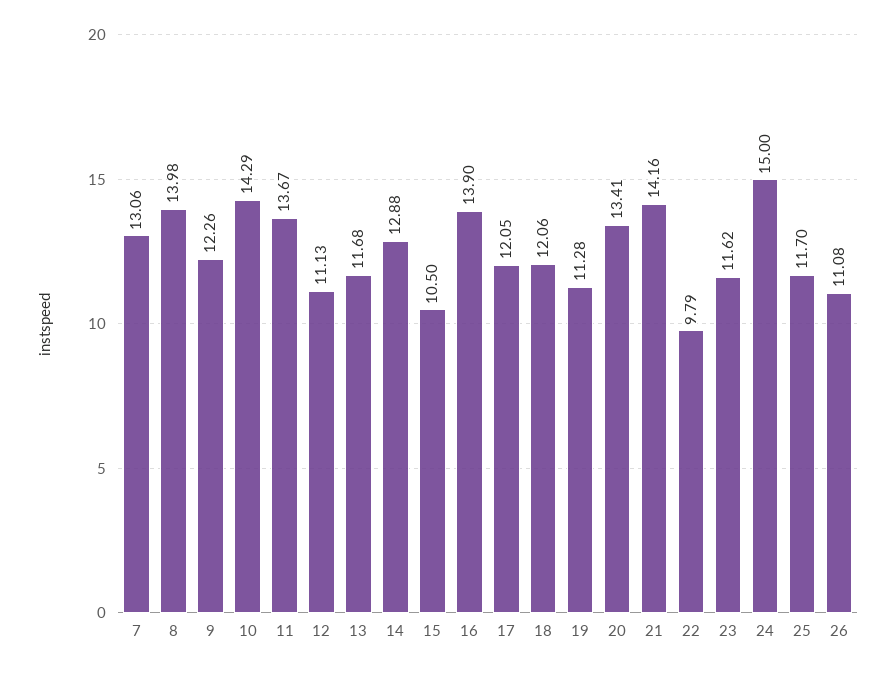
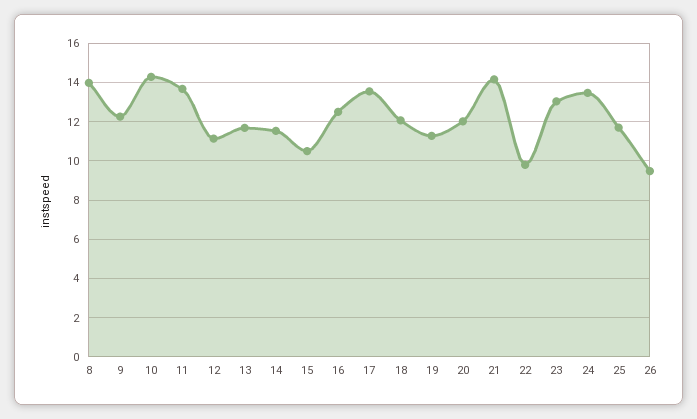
  {
-   "7": 13.06,
    "8": 13.98,
    "9": 12.26,
    "10": 14.29,
    "11": 13.67,
    "12": 11.13,
    "13": 11.68,
-   "14": 12.88,
+   "14": 11.5,
    "15": 10.5,
-   "16": 13.9,
+   "16": 12.5,
-   "17": 12.05,
+   "17": 13.5,
    "18": 12.06,
    "19": 11.28,
-   "20": 13.41,
+   "20": 12,
    "21": 14.16,
    "22": 9.79,
-   "23": 11.62,
+   "23": 13,
-   "24": 15,
+   "24": 13.5,
    "25": 11.7,
-   "26": 11.08
+   "26": 9.5
  }

